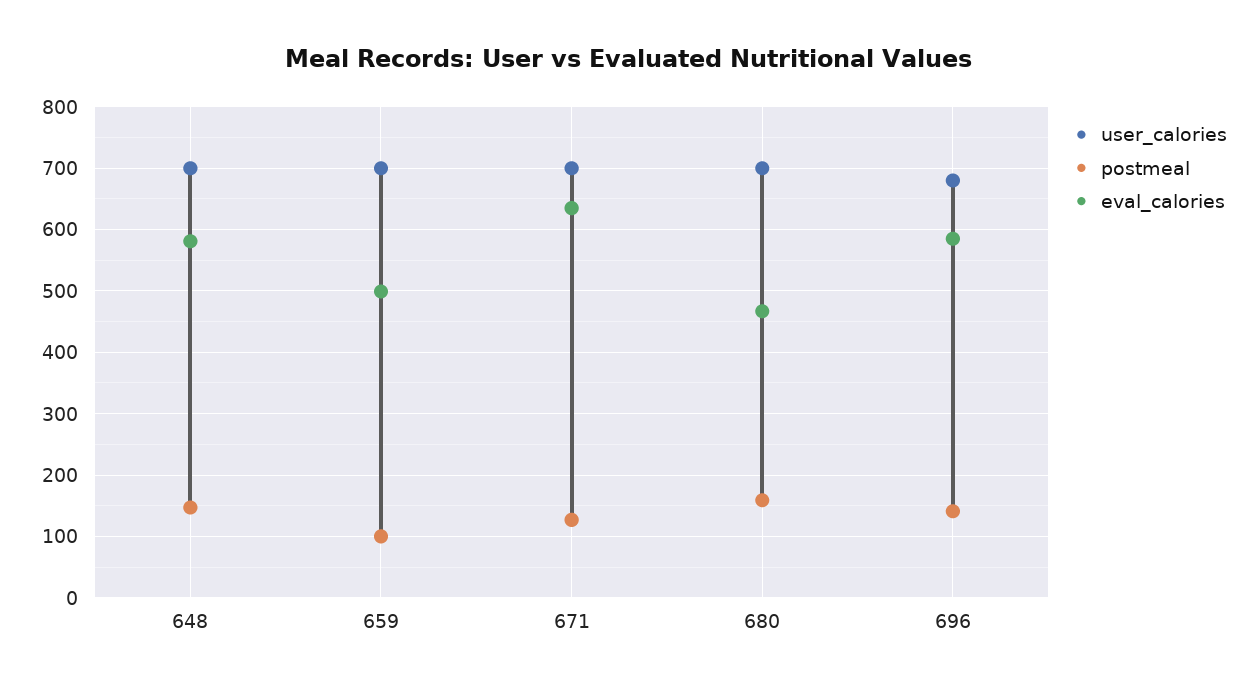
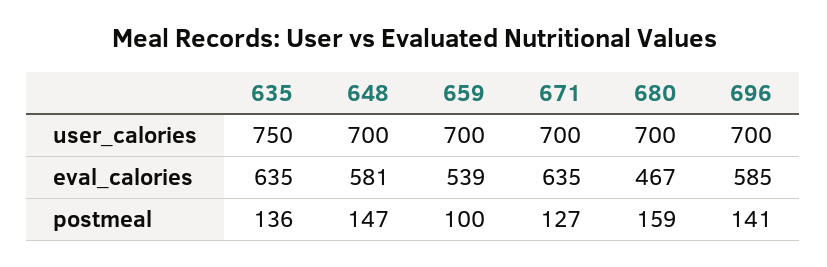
  {
    "user_calories": {
      "648": 700,
      "659": 700,
      "671": 700,
      "680": 700,
-     "696": 680
+     "696": 700,
+     "635": 750
    },
    "postmeal": {
      "648": 147,
      "659": 100,
      "671": 127,
      "680": 159,
-     "696": 141
+     "696": 141,
+     "635": 136
    },
    "eval_calories": {
      "648": 581,
-     "659": 500,
+     "659": 539,
      "671": 635,
      "680": 467,
-     "696": 585
+     "696": 585,
+     "635": 635
    }
  }

